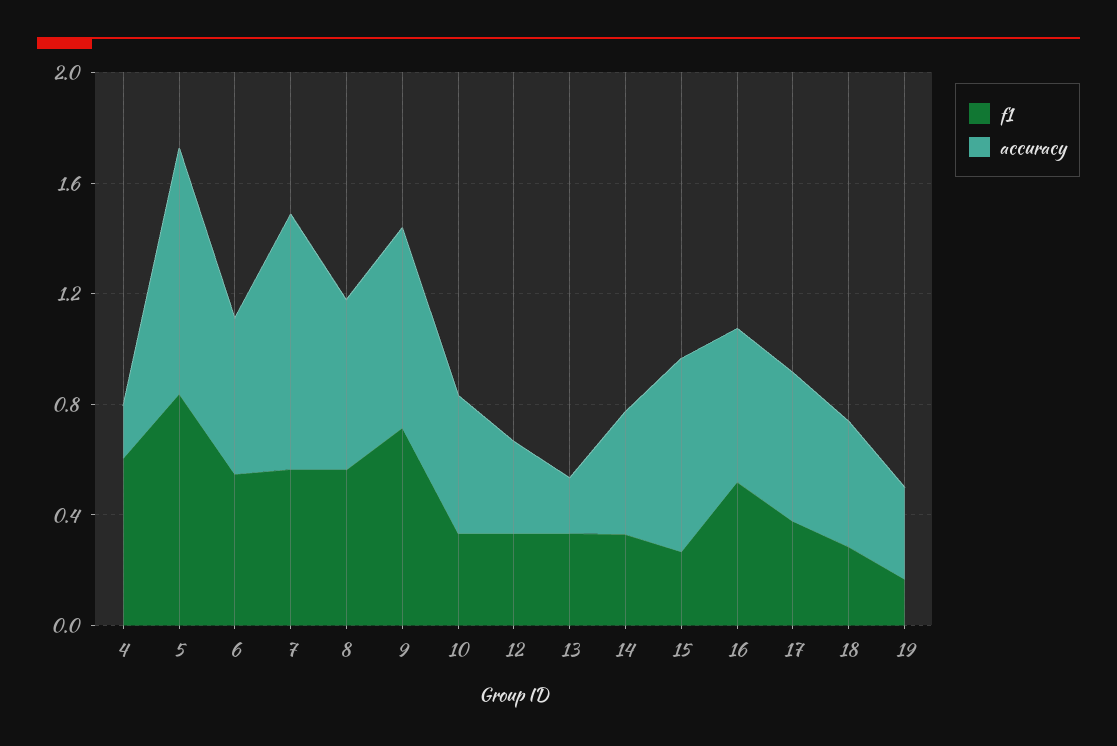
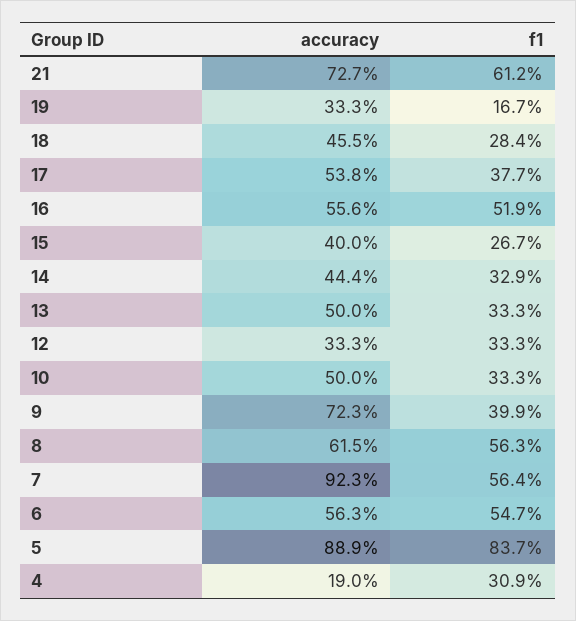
  {
    "f1": {
-     "4": 0.6,
+     "4": 0.309,
      "5": 0.837,
      "6": 0.547,
      "7": 0.564,
      "8": 0.563,
-     "9": 0.7,
+     "9": 0.399,
      "10": 0.333,
      "12": 0.333,
      "13": 0.333,
      "14": 0.329,
      "15": 0.267,
      "16": 0.519,
      "17": 0.377,
      "18": 0.284,
-     "19": 0.167
+     "19": 0.167,
+     "21": 0.612
    },
    "accuracy": {
      "4": 0.19,
      "5": 0.889,
      "6": 0.563,
      "7": 0.923,
      "8": 0.615,
      "9": 0.723,
      "10": 0.5,
      "12": 0.333,
-     "13": 0.2,
+     "13": 0.5,
      "14": 0.444,
-     "15": 0.7,
+     "15": 0.4,
      "16": 0.556,
      "17": 0.538,
      "18": 0.455,
-     "19": 0.333
+     "19": 0.333,
+     "21": 0.727
    }
  }

